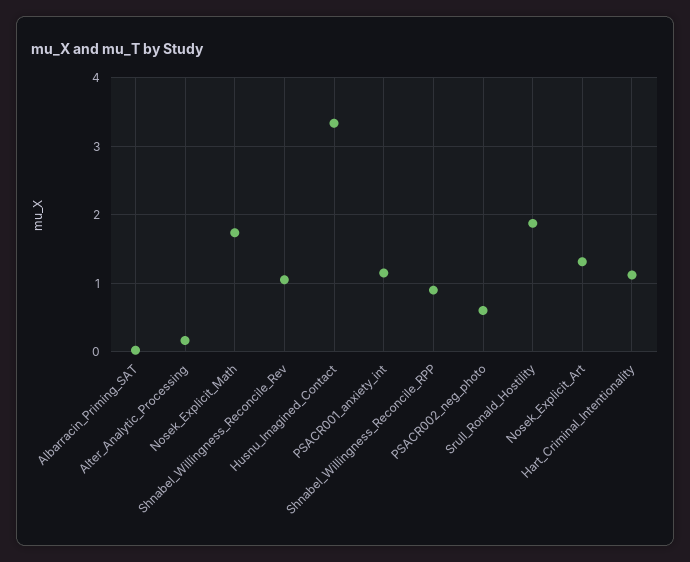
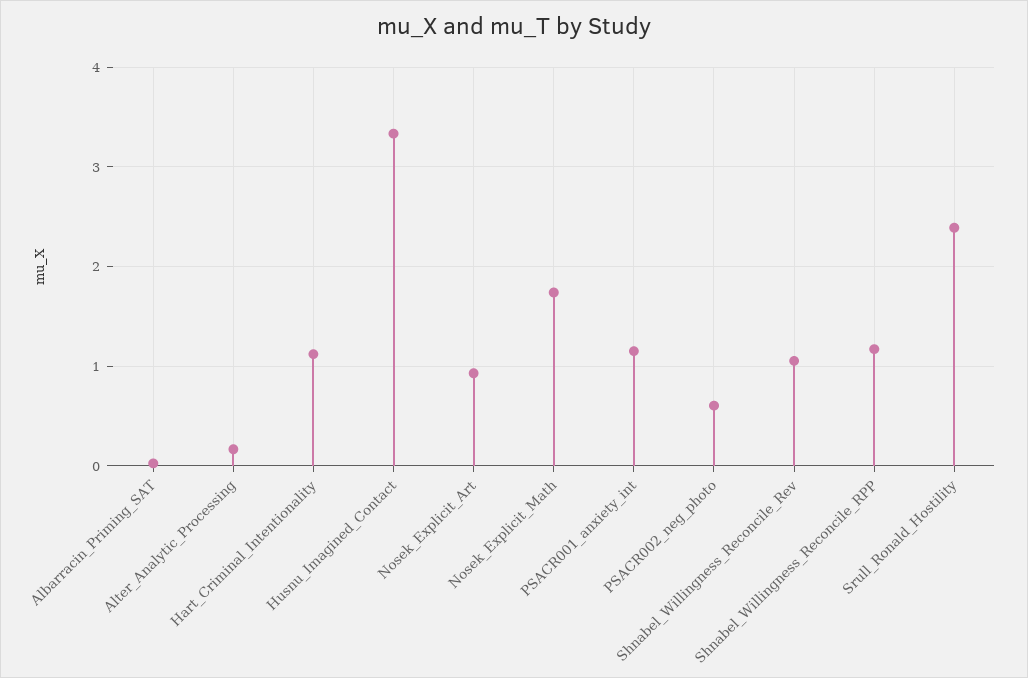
  {
    "Albarracin_Priming_SAT": 0,
    "Alter_Analytic_Processing": 0.2,
    "Nosek_Explicit_Math": 1.7,
    "Shnabel_Willingness_Reconcile_Rev": 1.1,
    "Husnu_Imagined_Contact": 3.3,
    "PSACR001_anxiety_int": 1.2,
-   "Shnabel_Willingness_Reconcile_RPP": 0.9,
+   "Shnabel_Willingness_Reconcile_RPP": 1.2,
    "PSACR002_neg_photo": 0.6,
-   "Srull_Ronald_Hostility": 1.9,
+   "Srull_Ronald_Hostility": 2.4,
-   "Nosek_Explicit_Art": 1.3,
+   "Nosek_Explicit_Art": 0.9,
    "Hart_Criminal_Intentionality": 1.1
  }

